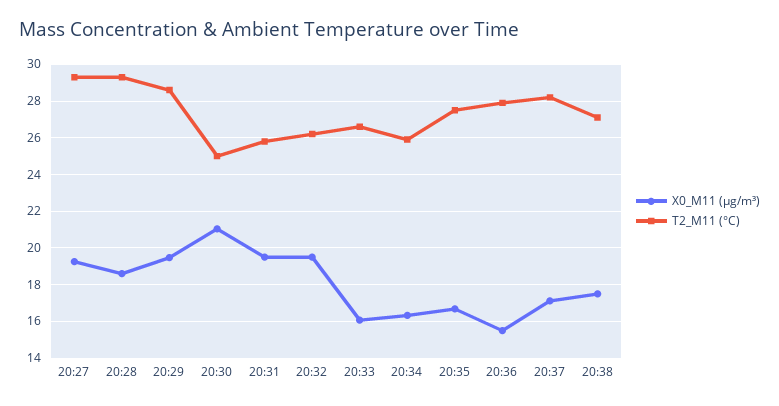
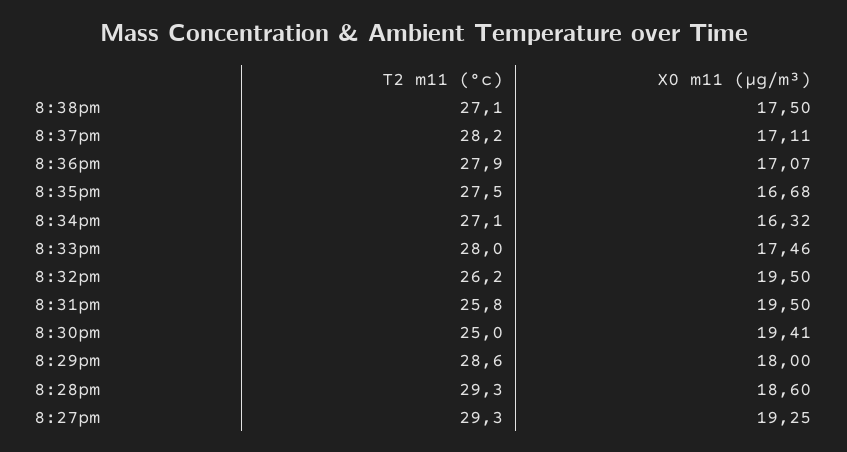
  {
    "X0_M11 (μg/m³)": {
      "20:27": 19.25,
      "20:28": 18.6,
-     "20:29": 19.5,
+     "20:29": 18,
-     "20:30": 21,
+     "20:30": 19.41,
      "20:31": 19.5,
      "20:32": 19.5,
-     "20:33": 16,
+     "20:33": 17.46,
      "20:34": 16.32,
      "20:35": 16.68,
-     "20:36": 15.5,
+     "20:36": 17.07,
      "20:37": 17.11,
      "20:38": 17.5
    },
    "T2_M11 (°C)": {
      "20:27": 29.3,
      "20:28": 29.3,
      "20:29": 28.6,
      "20:30": 25,
      "20:31": 25.8,
      "20:32": 26.2,
-     "20:33": 26.5,
+     "20:33": 28,
-     "20:34": 26,
+     "20:34": 27.1,
      "20:35": 27.5,
      "20:36": 27.9,
      "20:37": 28.2,
      "20:38": 27.1
    }
  }

